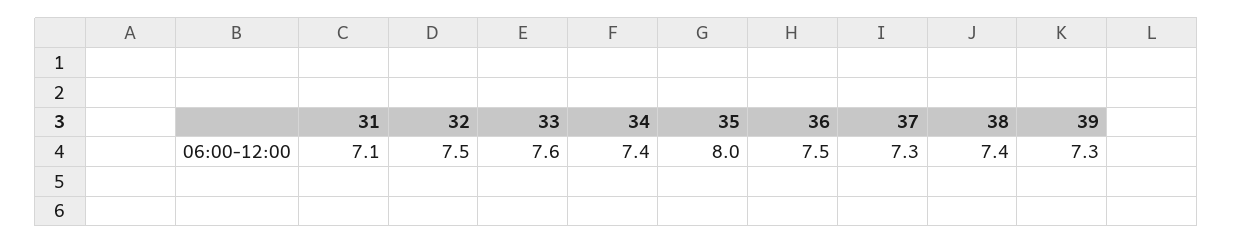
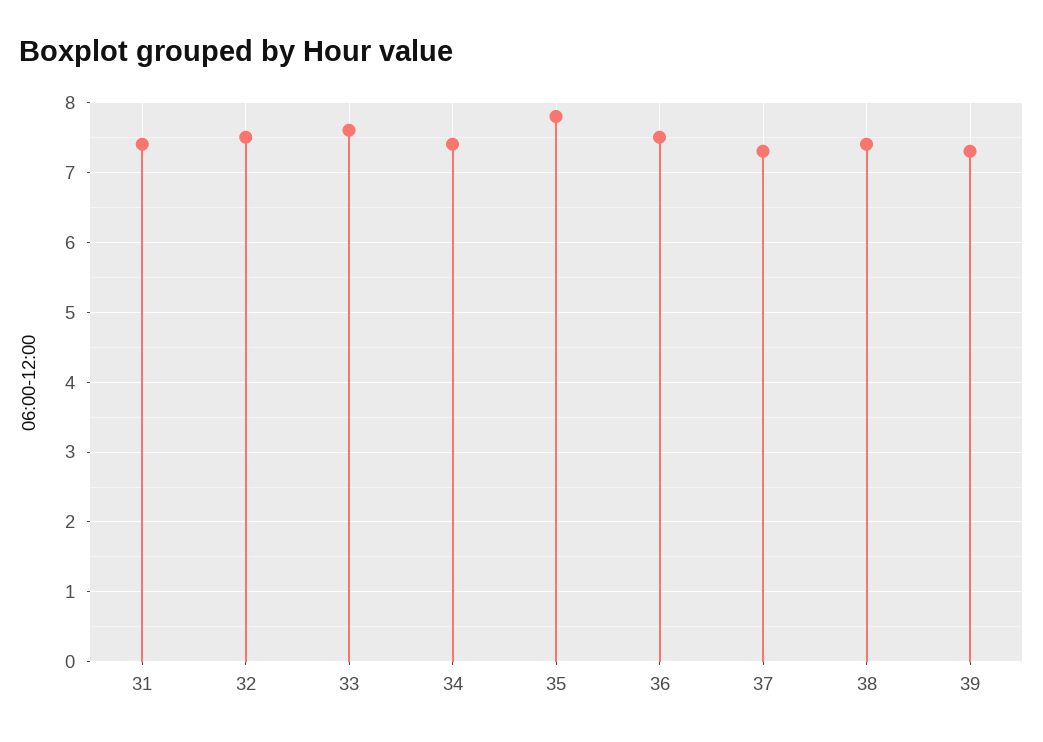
  {
-   "31": 7.1,
+   "31": 7.4,
    "32": 7.5,
    "33": 7.6,
    "34": 7.4,
-   "35": 8,
+   "35": 7.8,
    "36": 7.5,
    "37": 7.3,
    "38": 7.4,
    "39": 7.3
  }

